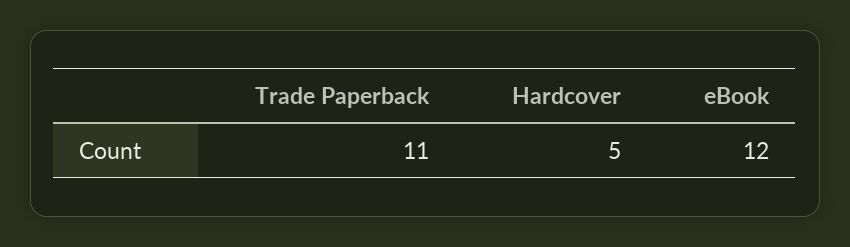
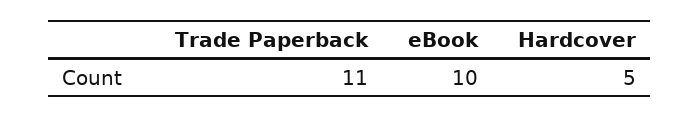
  {
    "Trade Paperback": 11,
    "Hardcover": 5,
-   "eBook": 12
+   "eBook": 10
  }

